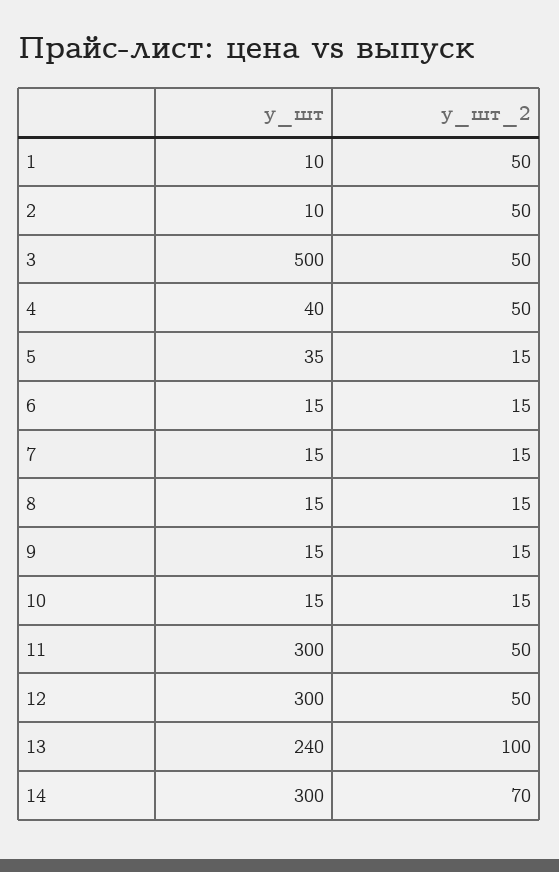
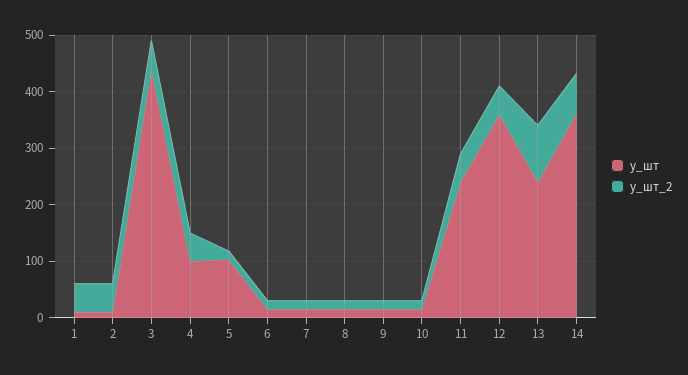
  {
    "y_шт": {
      "1": 10,
      "2": 10,
-     "3": 500,
+     "3": 440,
-     "4": 40,
+     "4": 100,
-     "5": 35,
+     "5": 100,
      "6": 15,
      "7": 15,
      "8": 15,
      "9": 15,
      "10": 15,
-     "11": 300,
+     "11": 240,
-     "12": 300,
+     "12": 360,
      "13": 240,
-     "14": 300
+     "14": 360
    },
    "y_шт_2": {
      "1": 50,
      "2": 50,
      "3": 50,
      "4": 50,
      "5": 15,
      "6": 15,
      "7": 15,
      "8": 15,
      "9": 15,
      "10": 15,
      "11": 50,
      "12": 50,
      "13": 100,
      "14": 70
    }
  }

